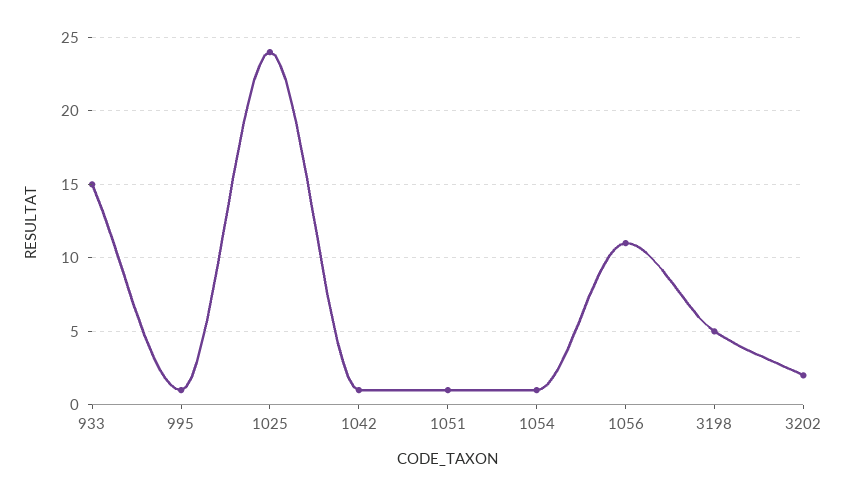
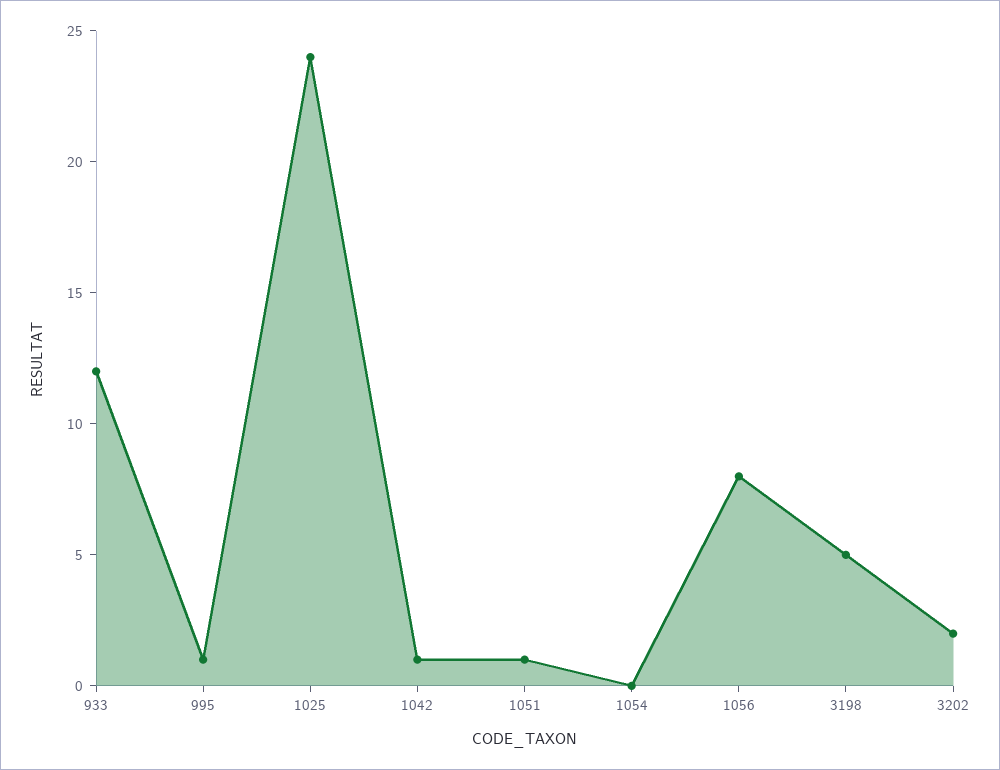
  {
-   "933": 15,
+   "933": 12,
    "995": 1,
    "1025": 24,
    "1042": 1,
    "1051": 1,
-   "1054": 1,
+   "1054": 0,
-   "1056": 11,
+   "1056": 8,
    "3198": 5,
    "3202": 2
  }

